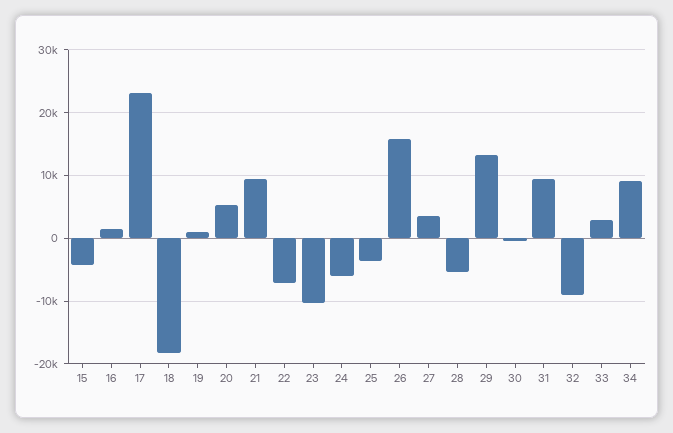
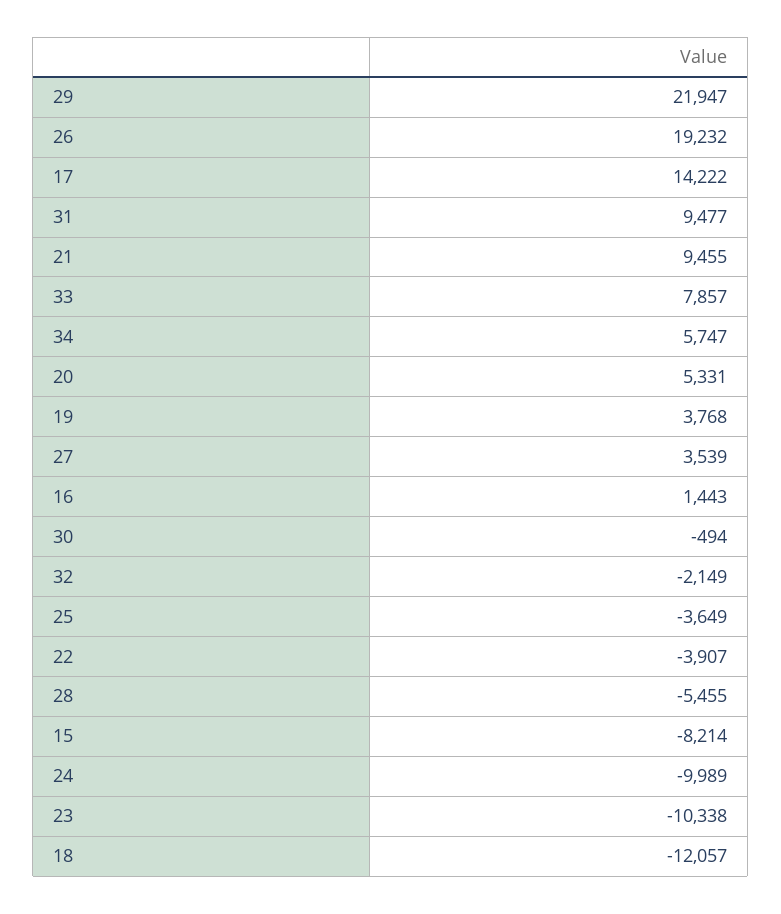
  {
-   "15": -4000,
+   "15": -8214,
    "16": 1443,
-   "17": 23000,
+   "17": 14222,
-   "18": -18000,
+   "18": -12057,
-   "19": 1000,
+   "19": 3768,
    "20": 5331,
    "21": 9455,
-   "22": -7000,
+   "22": -3907,
    "23": -10338,
-   "24": -6000,
+   "24": -9989,
    "25": -3649,
-   "26": 16000,
+   "26": 19232,
    "27": 3539,
    "28": -5455,
-   "29": 13000,
+   "29": 21947,
    "30": -494,
    "31": 9477,
-   "32": -9000,
+   "32": -2149,
-   "33": 3000,
+   "33": 7857,
-   "34": 9000
+   "34": 5747
  }

